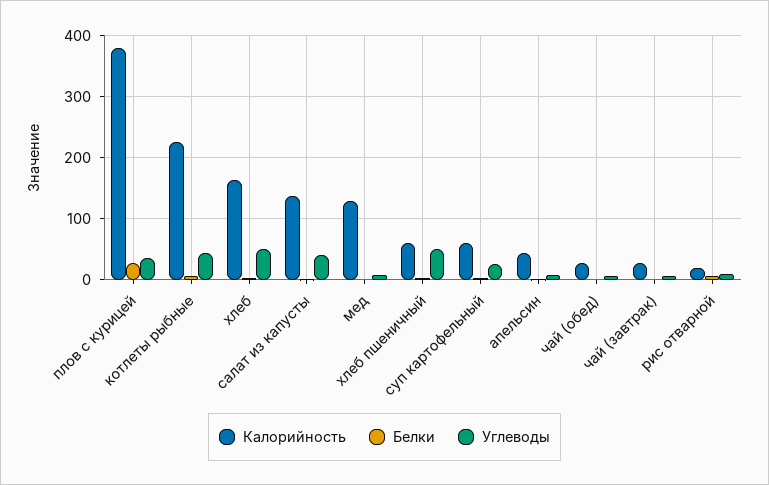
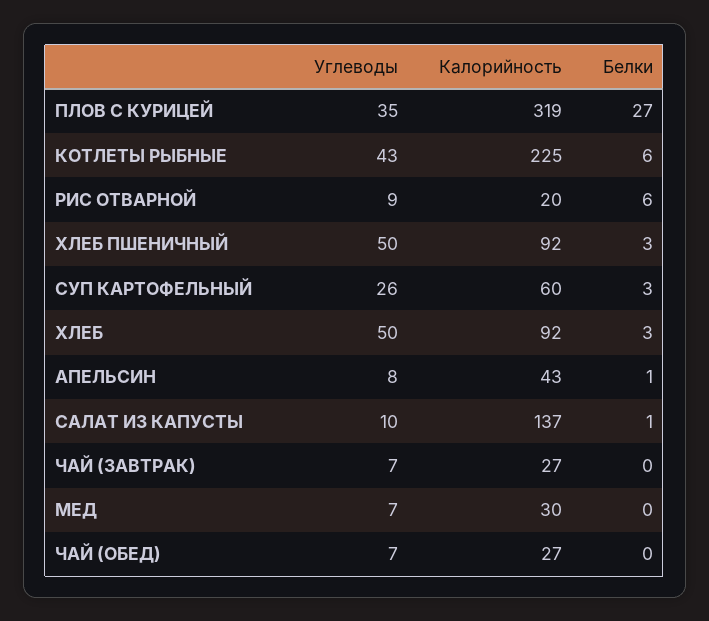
  {
    "Калорийность": {
-     "плов с курицей": 380,
+     "плов с курицей": 319,
      "котлеты рыбные": 225,
-     "хлеб": 160,
+     "хлеб": 92,
      "салат из капусты": 137,
-     "мед": 130,
+     "мед": 30,
-     "хлеб пшеничный": 60,
+     "хлеб пшеничный": 92,
      "суп картофельный": 60,
      "апельсин": 43,
      "чай (обед)": 27,
      "чай (завтрак)": 27,
      "рис отварной": 20
    },
    "Белки": {
      "плов с курицей": 27,
      "котлеты рыбные": 6,
      "хлеб": 3,
      "салат из капусты": 1,
      "мед": 0,
      "хлеб пшеничный": 3,
      "суп картофельный": 3,
      "апельсин": 1,
      "чай (обед)": 0,
      "чай (завтрак)": 0,
      "рис отварной": 6
    },
    "Углеводы": {
      "плов с курицей": 35,
      "котлеты рыбные": 43,
      "хлеб": 50,
-     "салат из капусты": 40,
+     "салат из капусты": 10,
      "мед": 7,
      "хлеб пшеничный": 50,
      "суп картофельный": 26,
      "апельсин": 8,
      "чай (обед)": 7,
      "чай (завтрак)": 7,
      "рис отварной": 9
    }
  }

